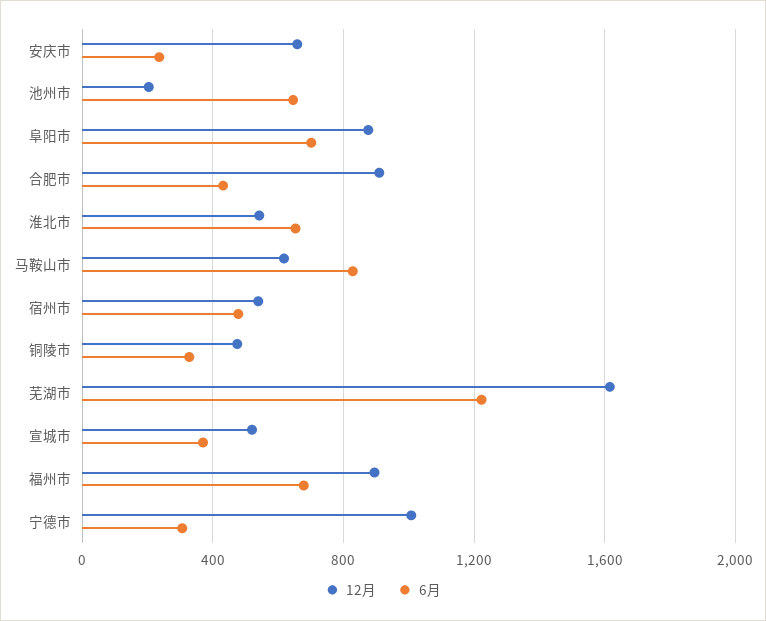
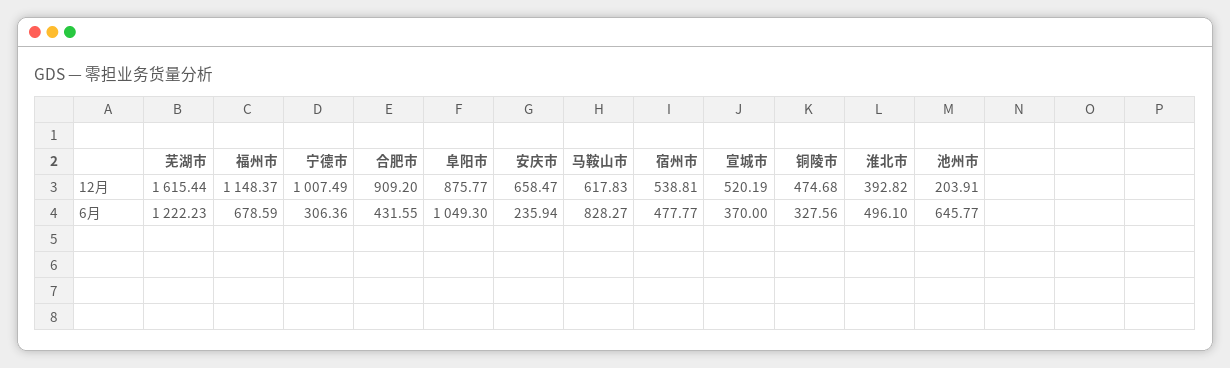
  {
    "12月": {
      "安庆市": 658.47,
      "池州市": 203.91,
      "阜阳市": 875.77,
      "合肥市": 909.2,
-     "淮北市": 550,
+     "淮北市": 392.82,
      "马鞍山市": 617.83,
      "宿州市": 538.81,
      "铜陵市": 474.68,
      "芜湖市": 1615.44,
      "宣城市": 520.19,
-     "福州市": 900,
+     "福州市": 1148.37,
      "宁德市": 1007.49
    },
    "6月": {
      "安庆市": 235.94,
      "池州市": 645.77,
-     "阜阳市": 700,
+     "阜阳市": 1049.3,
      "合肥市": 431.55,
-     "淮北市": 650,
+     "淮北市": 496.1,
      "马鞍山市": 828.27,
      "宿州市": 477.77,
      "铜陵市": 327.56,
      "芜湖市": 1222.23,
      "宣城市": 370,
      "福州市": 678.59,
      "宁德市": 306.36
    }
  }

